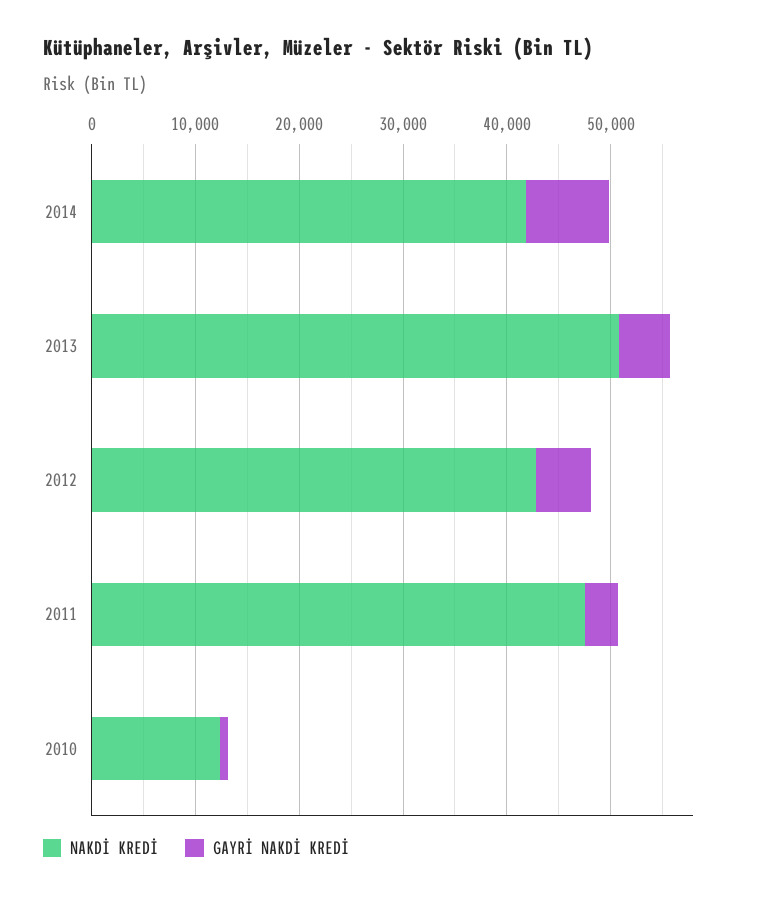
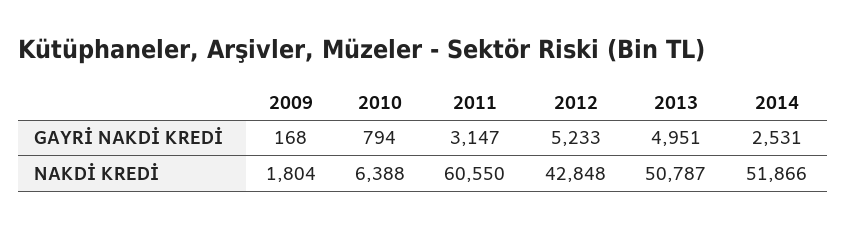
  {
    "NAKDİ KREDİ": {
-     "2014": 42000,
+     "2014": 51866,
      "2013": 50787,
      "2012": 42848,
-     "2011": 48000,
+     "2011": 60550,
-     "2010": 12000
+     "2010": 6388,
+     "2009": 1804
    },
    "GAYRİ NAKDİ KREDİ": {
-     "2014": 8000,
+     "2014": 2531,
      "2013": 4951,
      "2012": 5233,
      "2011": 3147,
-     "2010": 794
+     "2010": 794,
+     "2009": 168
    }
  }

